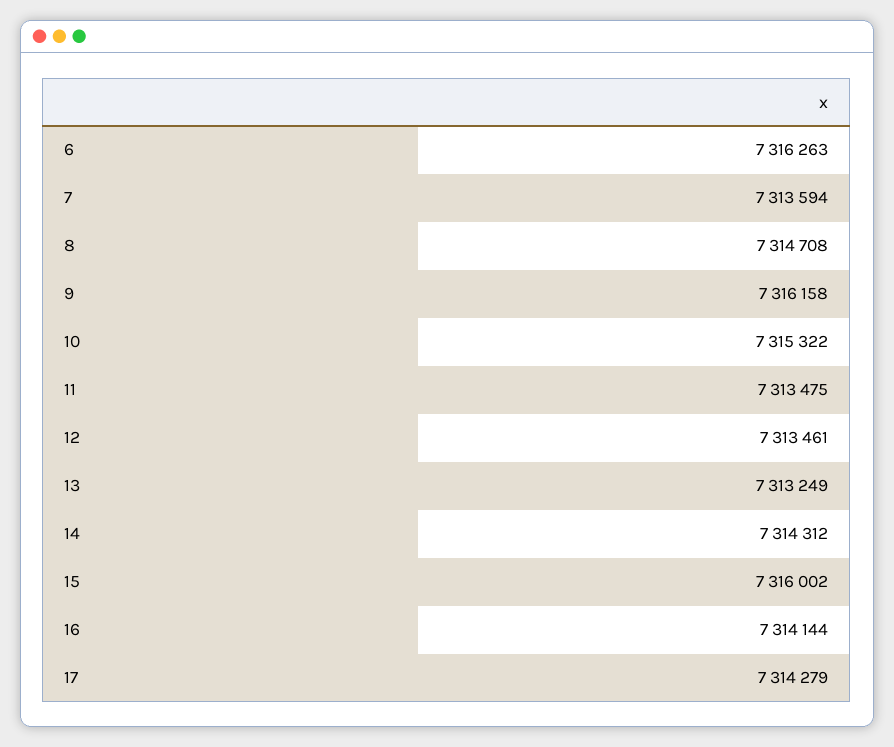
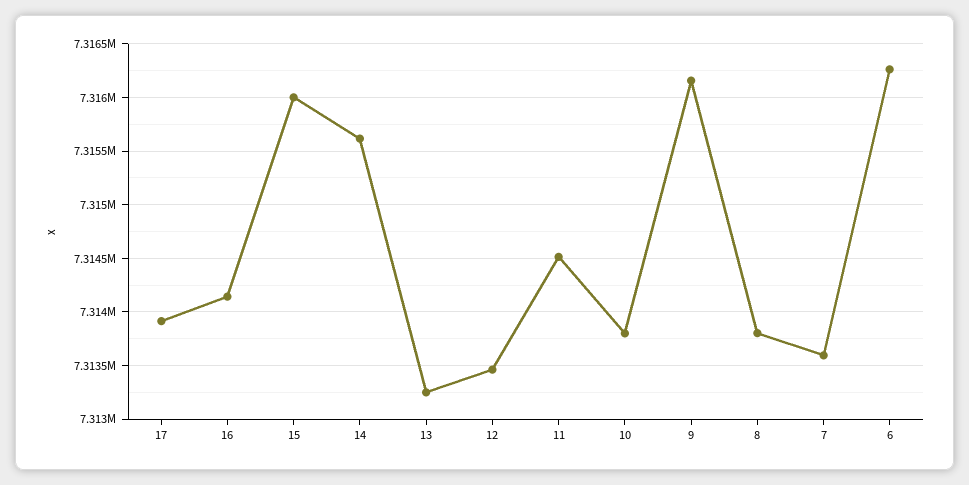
  {
    "6": 7316263,
    "7": 7313594,
-   "8": 7314708,
+   "8": 7313800,
    "9": 7316158,
-   "10": 7315322,
+   "10": 7313800,
-   "11": 7313475,
+   "11": 7314500,
    "12": 7313461,
    "13": 7313249,
-   "14": 7314312,
+   "14": 7315600,
    "15": 7316002,
    "16": 7314144,
-   "17": 7314279
+   "17": 7313900
  }

